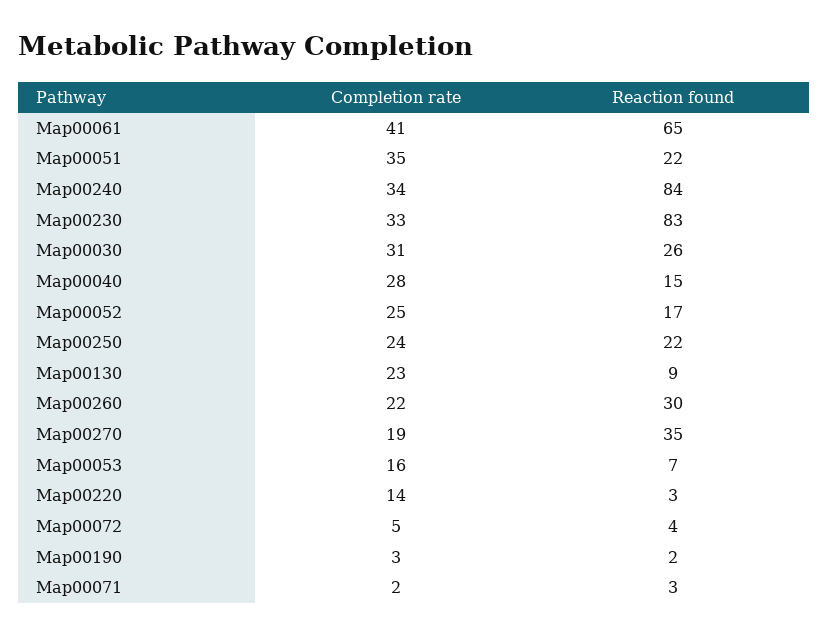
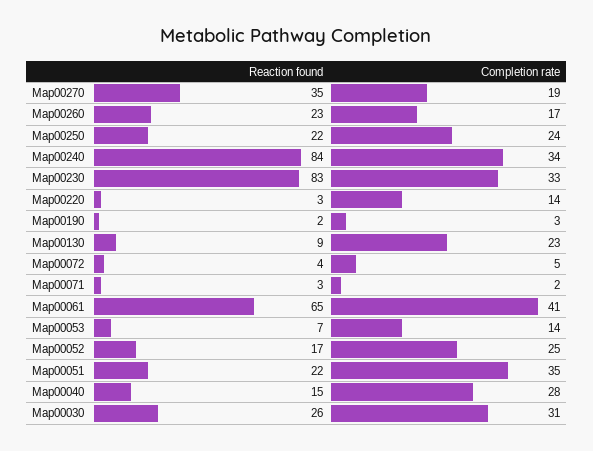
  {
    "Completion rate": {
      "Map00061": 41,
      "Map00051": 35,
      "Map00240": 34,
      "Map00230": 33,
      "Map00030": 31,
      "Map00040": 28,
      "Map00052": 25,
      "Map00250": 24,
      "Map00130": 23,
-     "Map00260": 22,
+     "Map00260": 17,
      "Map00270": 19,
-     "Map00053": 16,
+     "Map00053": 14,
      "Map00220": 14,
      "Map00072": 5,
      "Map00190": 3,
      "Map00071": 2
    },
    "Reaction found": {
      "Map00061": 65,
      "Map00051": 22,
      "Map00240": 84,
      "Map00230": 83,
      "Map00030": 26,
      "Map00040": 15,
      "Map00052": 17,
      "Map00250": 22,
      "Map00130": 9,
-     "Map00260": 30,
+     "Map00260": 23,
      "Map00270": 35,
      "Map00053": 7,
      "Map00220": 3,
      "Map00072": 4,
      "Map00190": 2,
      "Map00071": 3
    }
  }

